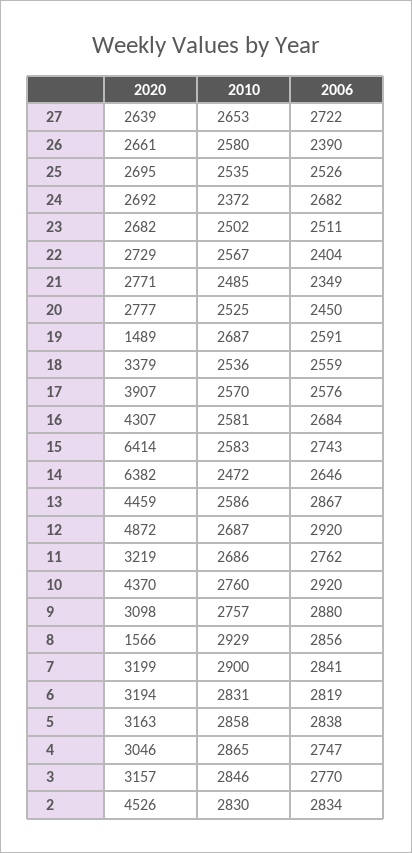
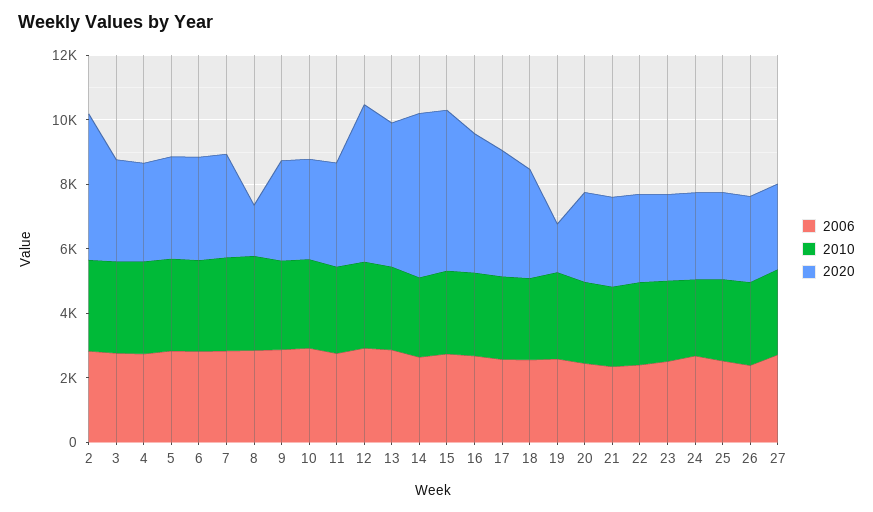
  {
    "2020": {
      "27": 2639,
      "26": 2661,
      "25": 2695,
      "24": 2692,
      "23": 2682,
      "22": 2729,
      "21": 2771,
      "20": 2777,
      "19": 1489,
      "18": 3379,
      "17": 3907,
      "16": 4307,
-     "15": 6414,
+     "15": 5000,
-     "14": 6382,
+     "14": 5000,
      "13": 4459,
      "12": 4872,
      "11": 3219,
-     "10": 4370,
+     "10": 3000,
      "9": 3098,
      "8": 1566,
      "7": 3199,
      "6": 3194,
      "5": 3163,
      "4": 3046,
      "3": 3157,
      "2": 4526
    },
    "2010": {
      "27": 2653,
      "26": 2580,
      "25": 2535,
      "24": 2372,
      "23": 2502,
      "22": 2567,
      "21": 2485,
      "20": 2525,
      "19": 2687,
      "18": 2536,
      "17": 2570,
      "16": 2581,
      "15": 2583,
      "14": 2472,
      "13": 2586,
      "12": 2687,
      "11": 2686,
      "10": 2760,
      "9": 2757,
      "8": 2929,
      "7": 2900,
      "6": 2831,
      "5": 2858,
      "4": 2865,
      "3": 2846,
      "2": 2830
    },
    "2006": {
      "27": 2722,
      "26": 2390,
      "25": 2526,
      "24": 2682,
      "23": 2511,
      "22": 2404,
      "21": 2349,
      "20": 2450,
      "19": 2591,
      "18": 2559,
      "17": 2576,
      "16": 2684,
      "15": 2743,
      "14": 2646,
      "13": 2867,
      "12": 2920,
      "11": 2762,
      "10": 2920,
      "9": 2880,
      "8": 2856,
      "7": 2841,
      "6": 2819,
      "5": 2838,
      "4": 2747,
      "3": 2770,
      "2": 2834
    }
  }

